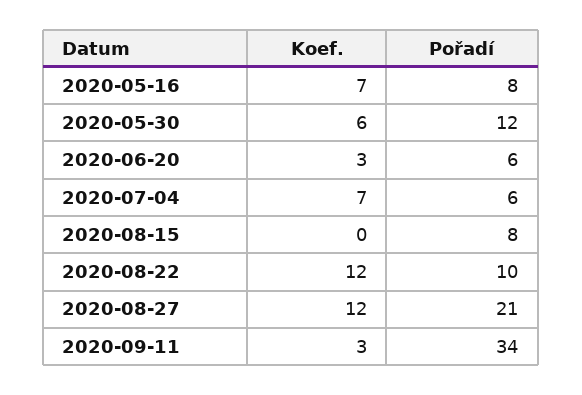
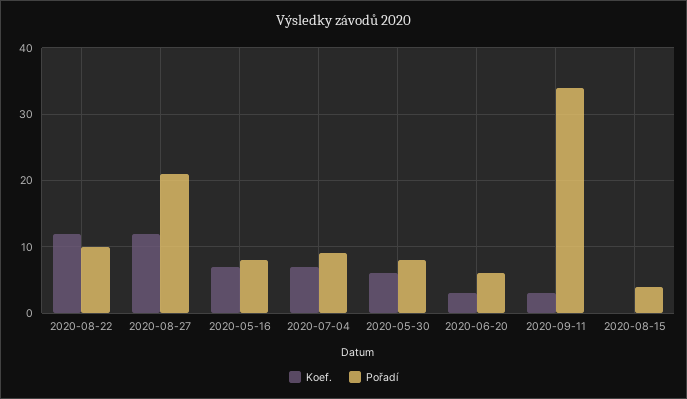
  {
    "Koef.": {
      "2020-05-16": 7,
      "2020-05-30": 6,
      "2020-06-20": 3,
      "2020-07-04": 7,
      "2020-08-15": 0,
      "2020-08-22": 12,
      "2020-08-27": 12,
      "2020-09-11": 3
    },
    "Pořadí": {
      "2020-05-16": 8,
-     "2020-05-30": 12,
+     "2020-05-30": 8,
      "2020-06-20": 6,
-     "2020-07-04": 6,
+     "2020-07-04": 9,
-     "2020-08-15": 8,
+     "2020-08-15": 4,
      "2020-08-22": 10,
      "2020-08-27": 21,
      "2020-09-11": 34
    }
  }

